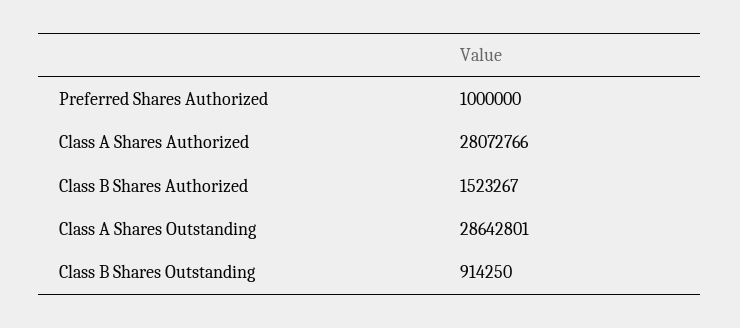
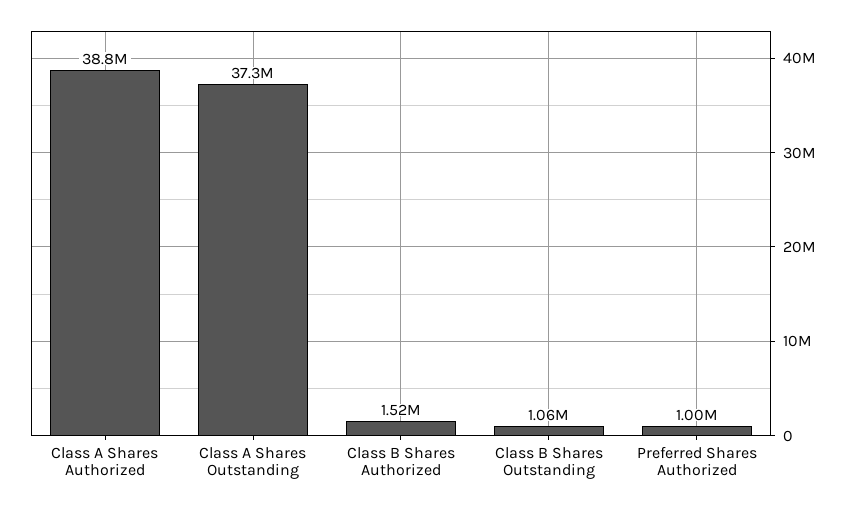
  {
    "Preferred Shares Authorized": 1000000,
-   "Class A Shares Authorized": 28072766,
+   "Class A Shares Authorized": 38800000,
    "Class B Shares Authorized": 1523267,
-   "Class A Shares Outstanding": 28642801,
+   "Class A Shares Outstanding": 37300000,
-   "Class B Shares Outstanding": 914250
+   "Class B Shares Outstanding": 1060000
  }

